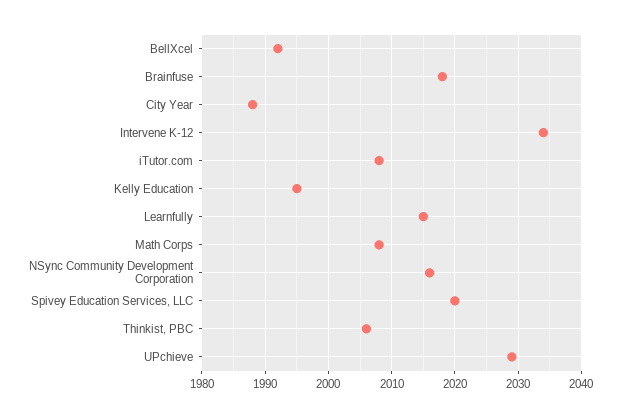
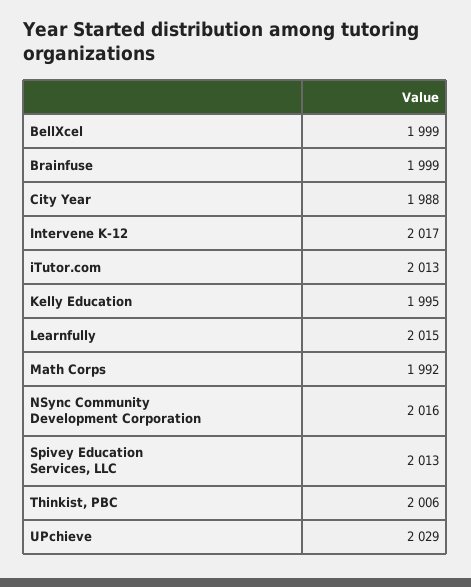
  {
-   "BellXcel": 1992,
+   "BellXcel": 1999,
-   "Brainfuse": 2018,
+   "Brainfuse": 1999,
    "City Year": 1988,
-   "Intervene K-12": 2034,
+   "Intervene K-12": 2017,
-   "iTutor.com": 2008,
+   "iTutor.com": 2013,
    "Kelly Education": 1995,
    "Learnfully": 2015,
-   "Math Corps": 2008,
+   "Math Corps": 1992,
    "NSync Community Development Corporation": 2016,
-   "Spivey Education Services, LLC": 2020,
+   "Spivey Education Services, LLC": 2013,
    "Thinkist, PBC": 2006,
    "UPchieve": 2029
  }

